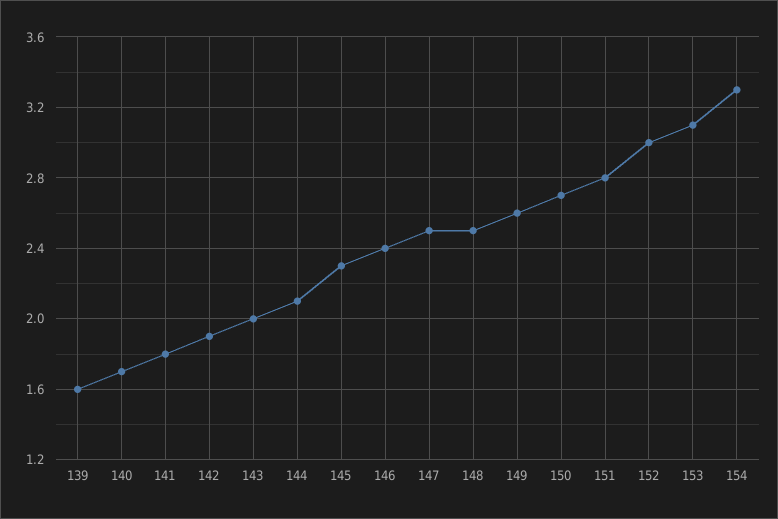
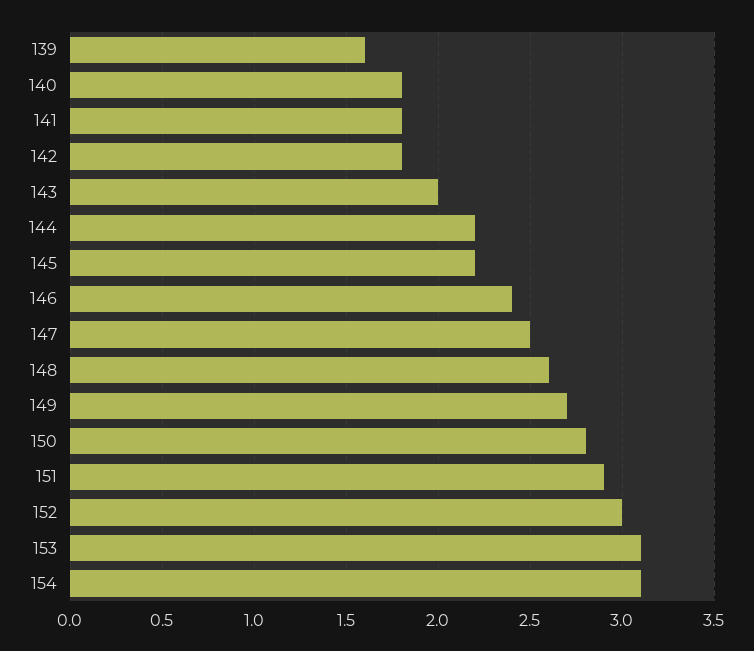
  {
    "139": 1.6,
-   "140": 1.7,
+   "140": 1.8,
    "141": 1.8,
-   "142": 1.9,
+   "142": 1.8,
    "143": 2,
-   "144": 2.1,
+   "144": 2.2,
-   "145": 2.3,
+   "145": 2.2,
    "146": 2.4,
    "147": 2.5,
-   "148": 2.5,
+   "148": 2.6,
-   "149": 2.6,
+   "149": 2.7,
-   "150": 2.7,
+   "150": 2.8,
-   "151": 2.8,
+   "151": 2.9,
    "152": 3,
    "153": 3.1,
-   "154": 3.3
+   "154": 3.1
  }

